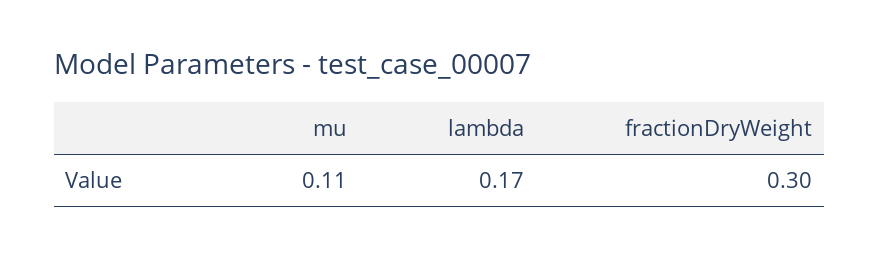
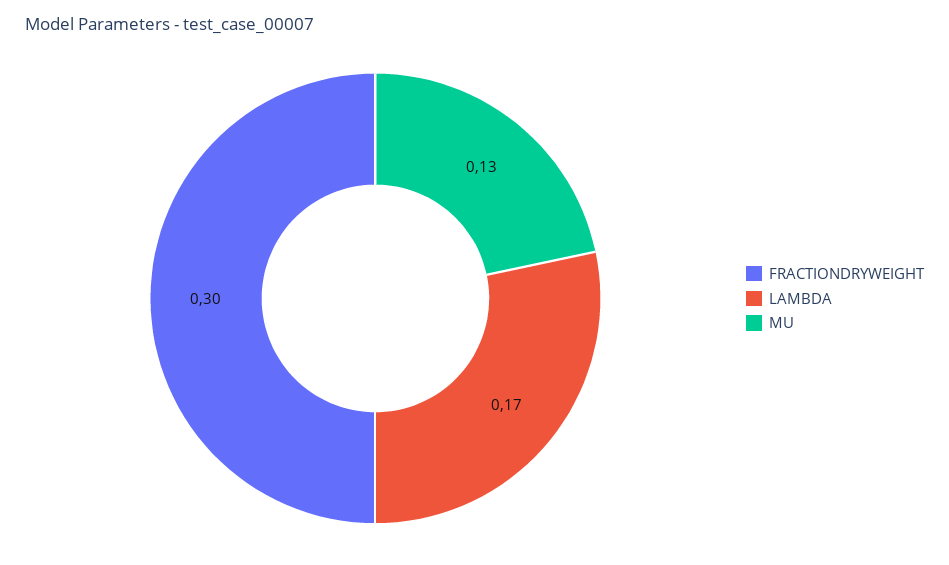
  {
-   "mu": 0.11,
+   "mu": 0.13,
    "lambda": 0.17,
    "fractionDryWeight": 0.3
  }

